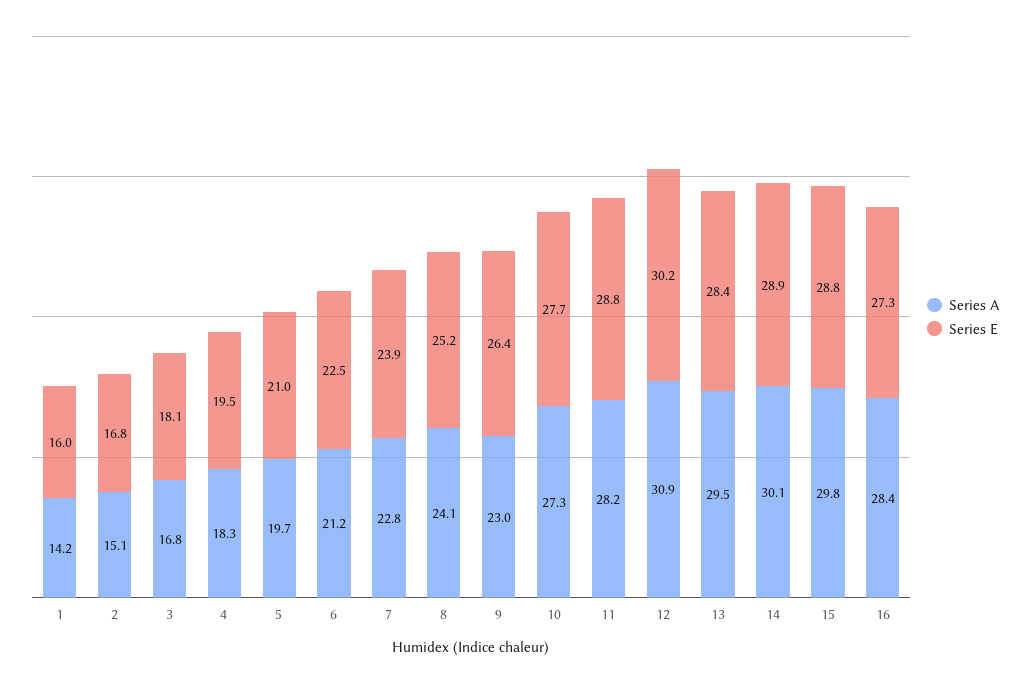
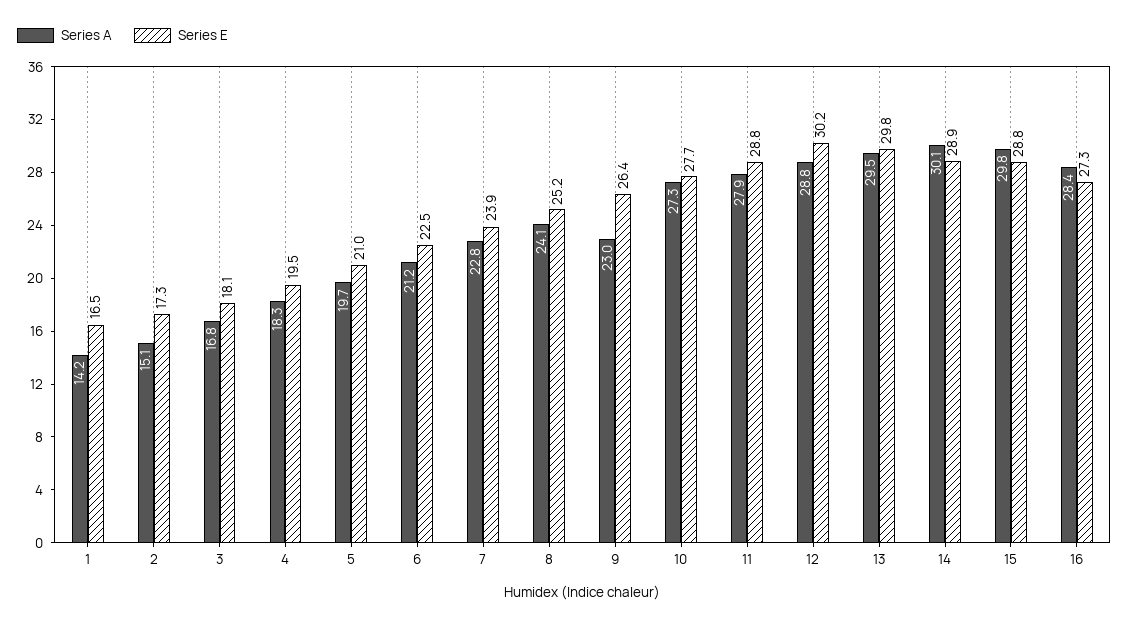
  {
    "Series A": {
      "1": 14.2,
      "2": 15.1,
      "3": 16.8,
      "4": 18.3,
      "5": 19.7,
      "6": 21.2,
      "7": 22.8,
      "8": 24.1,
      "9": 23,
      "10": 27.3,
-     "11": 28.2,
+     "11": 27.9,
-     "12": 30.9,
+     "12": 28.8,
      "13": 29.5,
      "14": 30.1,
      "15": 29.8,
      "16": 28.4
    },
    "Series E": {
-     "1": 16,
+     "1": 16.5,
-     "2": 16.8,
+     "2": 17.3,
      "3": 18.1,
      "4": 19.5,
      "5": 21,
      "6": 22.5,
      "7": 23.9,
      "8": 25.2,
      "9": 26.4,
      "10": 27.7,
      "11": 28.8,
      "12": 30.2,
-     "13": 28.4,
+     "13": 29.8,
      "14": 28.9,
      "15": 28.8,
      "16": 27.3
    }
  }

